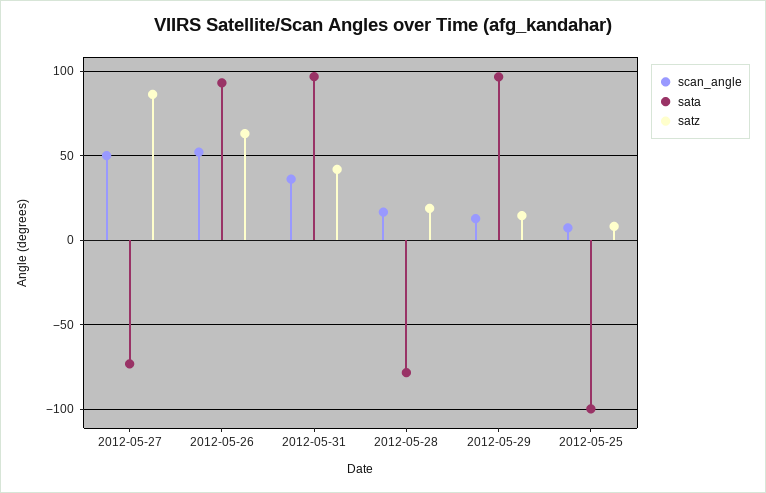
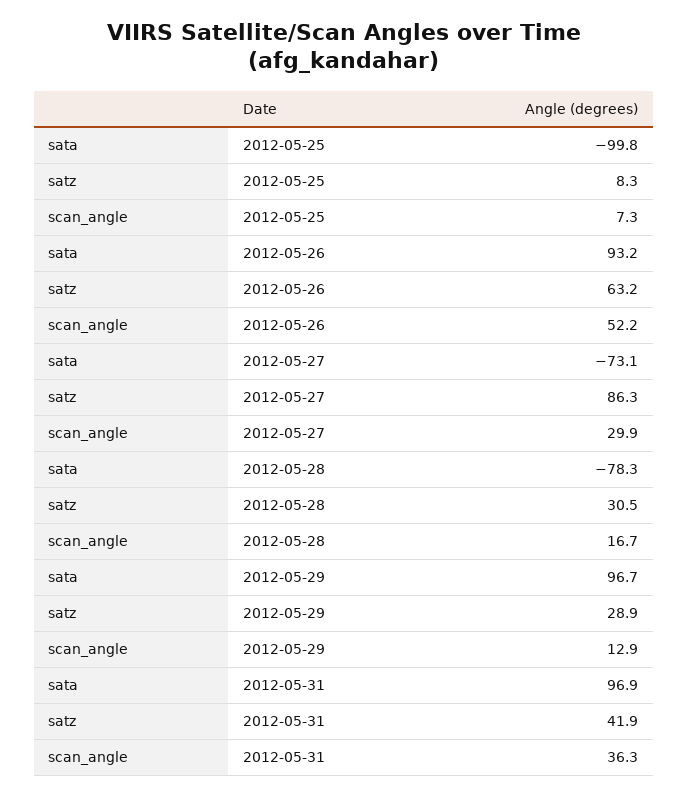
  {
    "scan_angle": {
-     "2012-05-27": 50,
+     "2012-05-27": 29.9,
      "2012-05-26": 52.2,
      "2012-05-31": 36.3,
      "2012-05-28": 16.7,
      "2012-05-29": 12.9,
      "2012-05-25": 7.3
    },
    "sata": {
      "2012-05-27": -73.1,
      "2012-05-26": 93.2,
      "2012-05-31": 96.9,
      "2012-05-28": -78.3,
      "2012-05-29": 96.7,
      "2012-05-25": -99.8
    },
    "satz": {
      "2012-05-27": 86.3,
      "2012-05-26": 63.2,
      "2012-05-31": 41.9,
-     "2012-05-28": 20,
+     "2012-05-28": 30.5,
-     "2012-05-29": 15,
+     "2012-05-29": 28.9,
      "2012-05-25": 8.3
    }
  }

